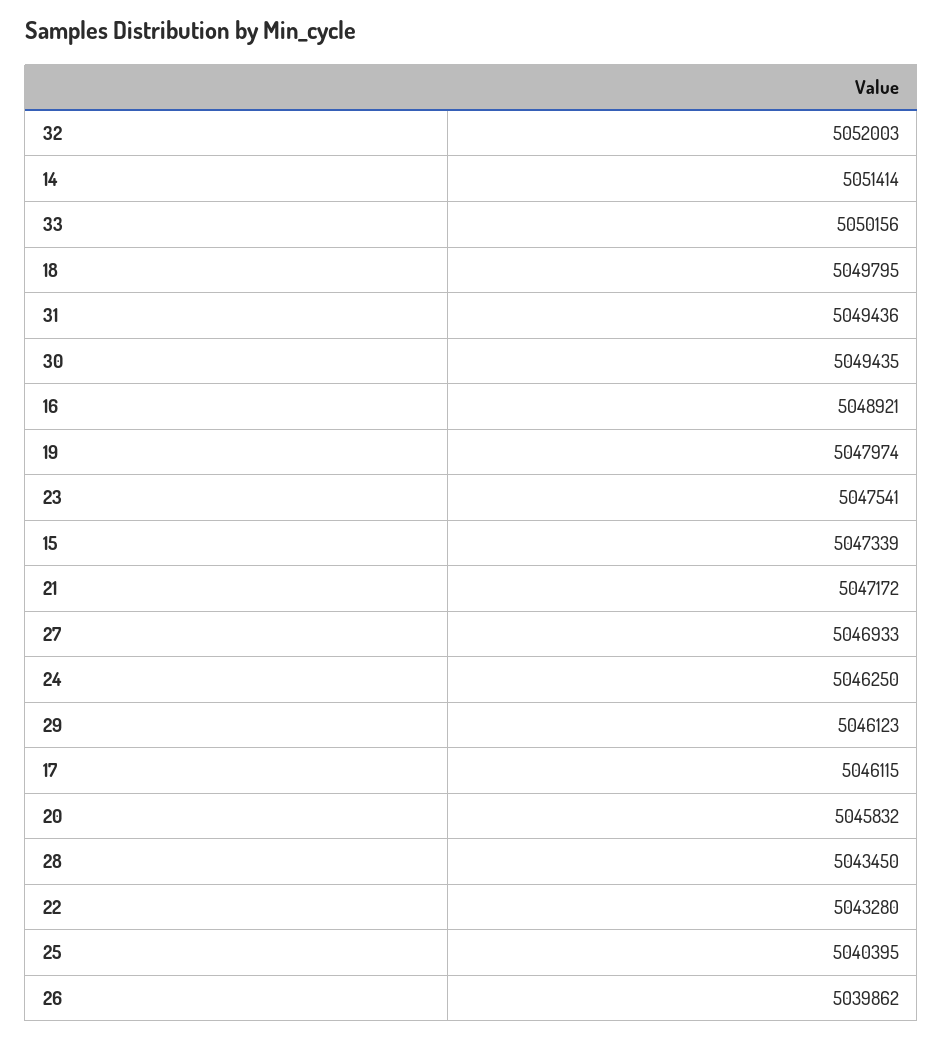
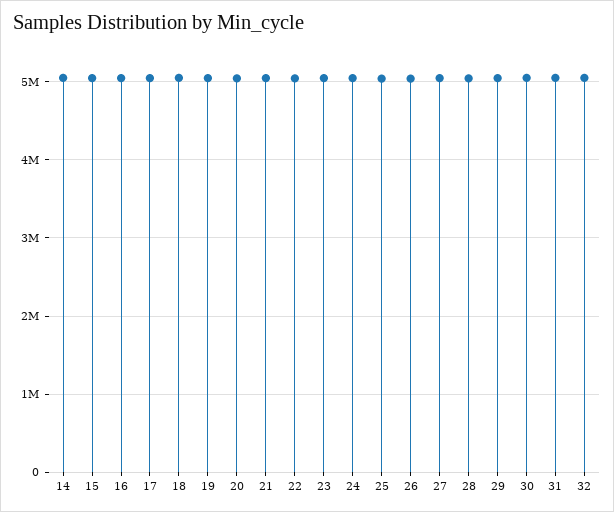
  {
    "32": 5052003,
    "14": 5051414,
-   "33": 5050156,
    "18": 5049795,
    "31": 5049436,
    "30": 5049435,
    "16": 5048921,
    "19": 5047974,
    "23": 5047541,
    "15": 5047339,
    "21": 5047172,
    "27": 5046933,
    "24": 5046250,
    "29": 5046123,
    "17": 5046115,
    "20": 5045832,
    "28": 5043450,
    "22": 5043280,
    "25": 5040395,
    "26": 5039862
  }

